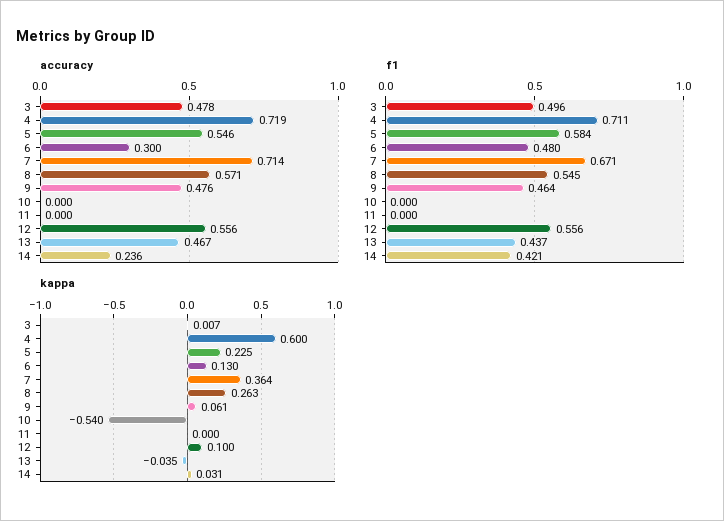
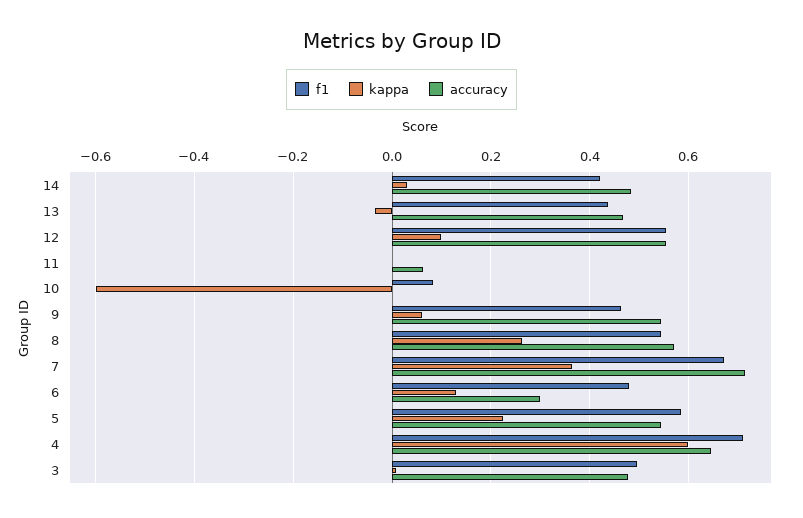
  {
    "accuracy": {
      "3": 0.478,
-     "4": 0.719,
+     "4": 0.64,
      "5": 0.546,
      "6": 0.3,
      "7": 0.714,
      "8": 0.571,
-     "9": 0.476,
+     "9": 0.54,
      "10": 0,
-     "11": 0,
+     "11": 0.06,
      "12": 0.556,
      "13": 0.467,
-     "14": 0.236
+     "14": 0.48
    },
    "f1": {
      "3": 0.496,
      "4": 0.711,
      "5": 0.584,
      "6": 0.48,
      "7": 0.671,
      "8": 0.545,
      "9": 0.464,
-     "10": 0,
+     "10": 0.08,
      "11": 0,
      "12": 0.556,
      "13": 0.437,
      "14": 0.421
    },
    "kappa": {
      "3": 0.007,
      "4": 0.6,
      "5": 0.225,
      "6": 0.13,
      "7": 0.364,
      "8": 0.263,
      "9": 0.061,
-     "10": -0.54,
+     "10": -0.6,
      "11": 0,
      "12": 0.1,
      "13": -0.035,
      "14": 0.031
    }
  }

